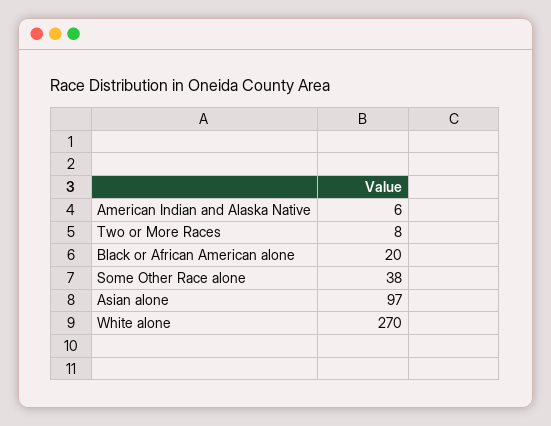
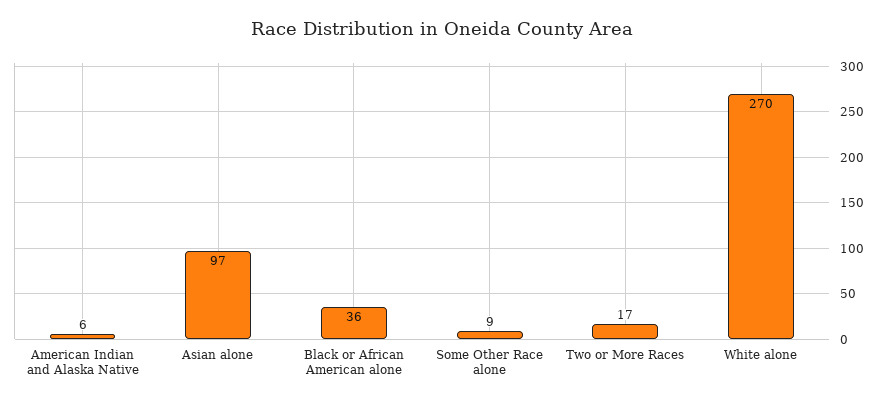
  {
    "American Indian and Alaska Native": 6,
-   "Two or More Races": 8,
+   "Two or More Races": 17,
-   "Black or African American alone": 20,
+   "Black or African American alone": 36,
-   "Some Other Race alone": 38,
+   "Some Other Race alone": 9,
    "Asian alone": 97,
    "White alone": 270
  }

